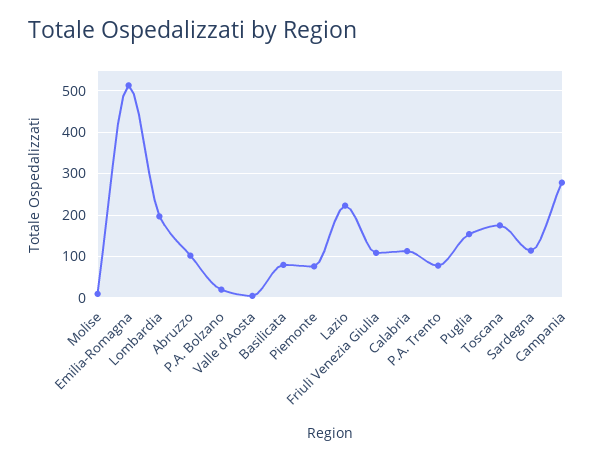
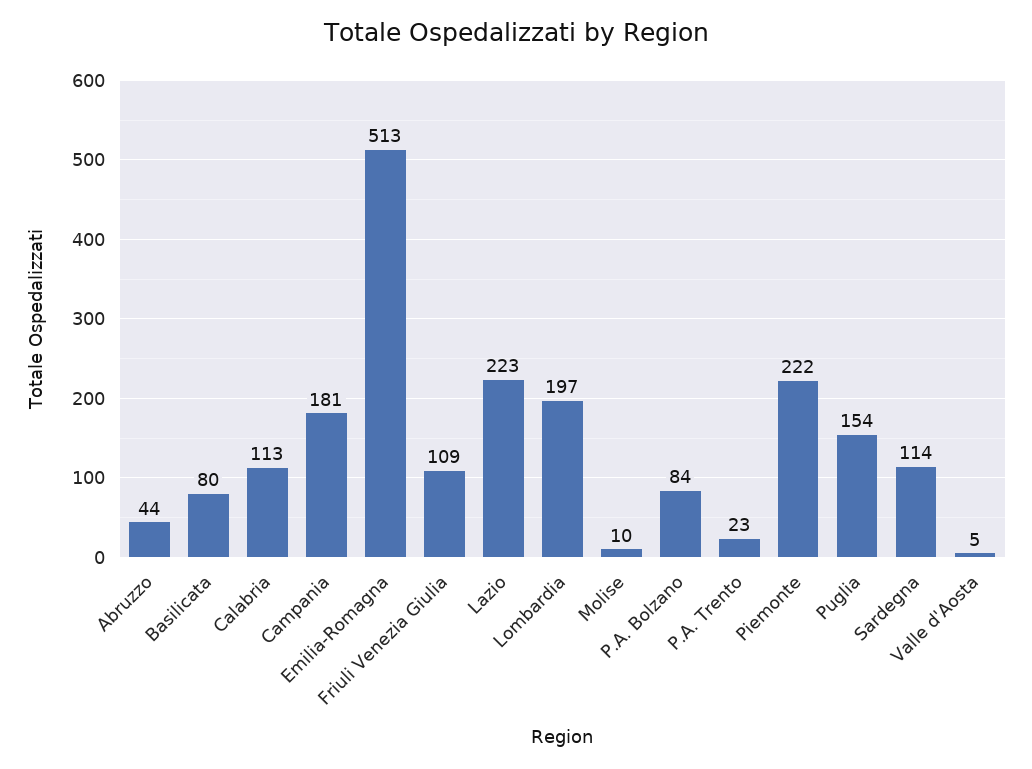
  {
    "Molise": 10,
    "Emilia-Romagna": 513,
    "Lombardia": 197,
-   "Abruzzo": 100,
+   "Abruzzo": 44,
-   "P.A. Bolzano": 20,
+   "P.A. Bolzano": 84,
    "Valle d'Aosta": 5,
    "Basilicata": 80,
-   "Piemonte": 80,
+   "Piemonte": 222,
    "Lazio": 223,
    "Friuli Venezia Giulia": 109,
    "Calabria": 113,
-   "P.A. Trento": 80,
+   "P.A. Trento": 23,
    "Puglia": 154,
-   "Toscana": 180,
    "Sardegna": 114,
-   "Campania": 280
+   "Campania": 181
  }

